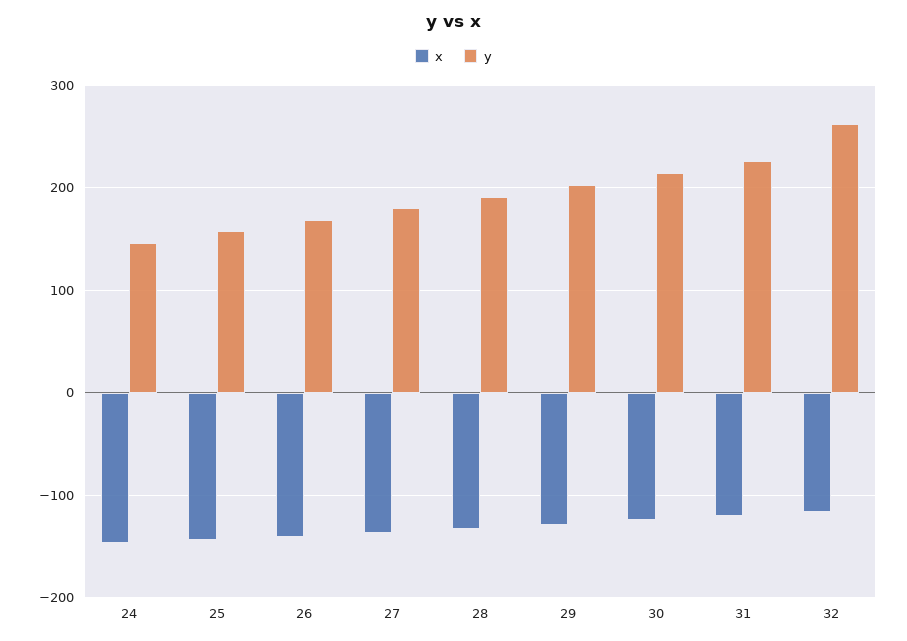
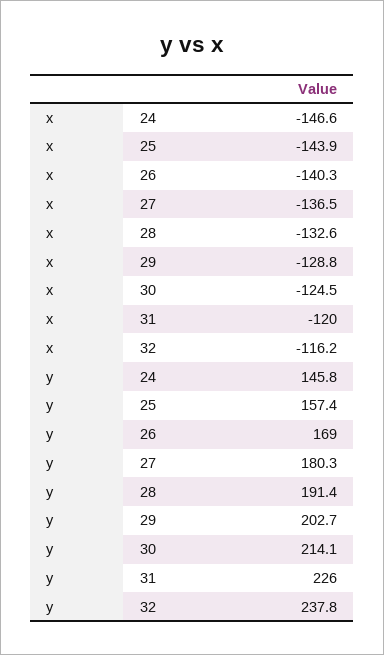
  {
    "x": {
      "24": -146.6,
      "25": -143.9,
      "26": -140.3,
      "27": -136.5,
      "28": -132.6,
      "29": -128.8,
      "30": -124.5,
      "31": -120,
      "32": -116.2
    },
    "y": {
      "24": 145.8,
      "25": 157.4,
      "26": 169,
      "27": 180.3,
      "28": 191.4,
      "29": 202.7,
      "30": 214.1,
      "31": 226,
-     "32": 260
+     "32": 237.8
    }
  }

